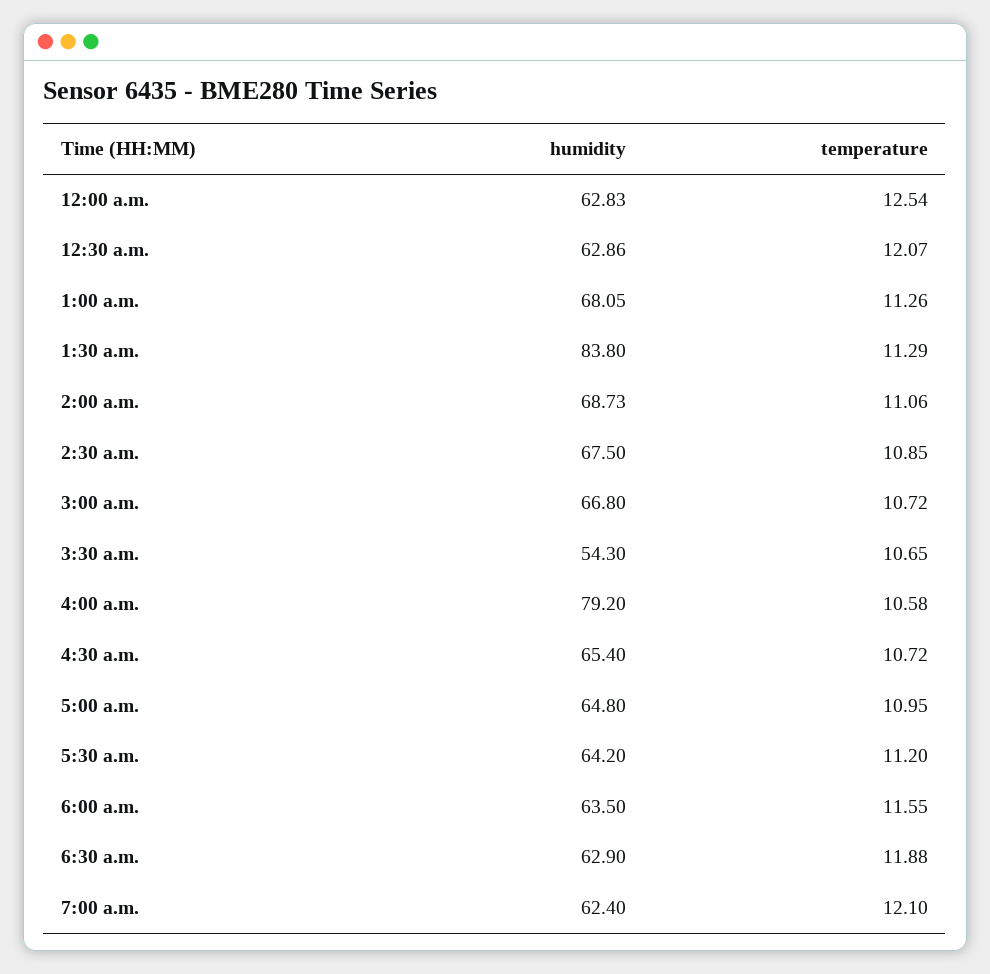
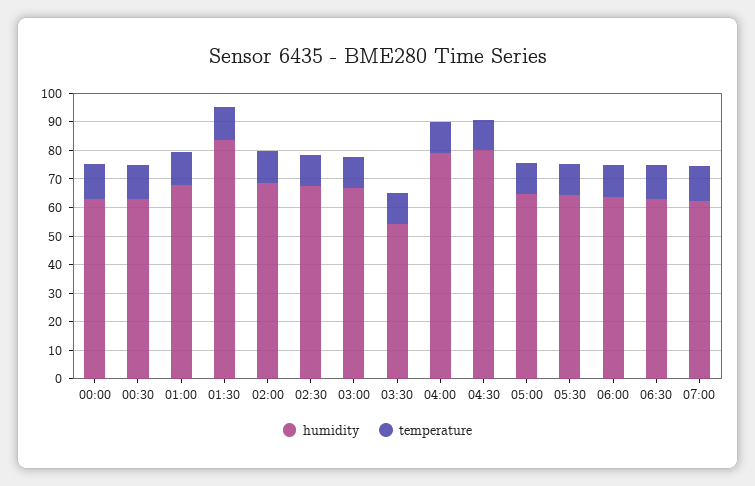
  {
    "humidity": {
      "12:00 a.m.": 62.83,
      "12:30 a.m.": 62.86,
      "1:00 a.m.": 68.05,
      "1:30 a.m.": 83.8,
      "2:00 a.m.": 68.73,
      "2:30 a.m.": 67.5,
      "3:00 a.m.": 66.8,
      "3:30 a.m.": 54.3,
      "4:00 a.m.": 79.2,
-     "4:30 a.m.": 65.4,
+     "4:30 a.m.": 80,
      "5:00 a.m.": 64.8,
      "5:30 a.m.": 64.2,
      "6:00 a.m.": 63.5,
      "6:30 a.m.": 62.9,
      "7:00 a.m.": 62.4
    },
    "temperature": {
      "12:00 a.m.": 12.54,
      "12:30 a.m.": 12.07,
      "1:00 a.m.": 11.26,
      "1:30 a.m.": 11.29,
      "2:00 a.m.": 11.06,
      "2:30 a.m.": 10.85,
      "3:00 a.m.": 10.72,
      "3:30 a.m.": 10.65,
      "4:00 a.m.": 10.58,
      "4:30 a.m.": 10.72,
      "5:00 a.m.": 10.95,
      "5:30 a.m.": 11.2,
      "6:00 a.m.": 11.55,
      "6:30 a.m.": 11.88,
      "7:00 a.m.": 12.1
    }
  }

